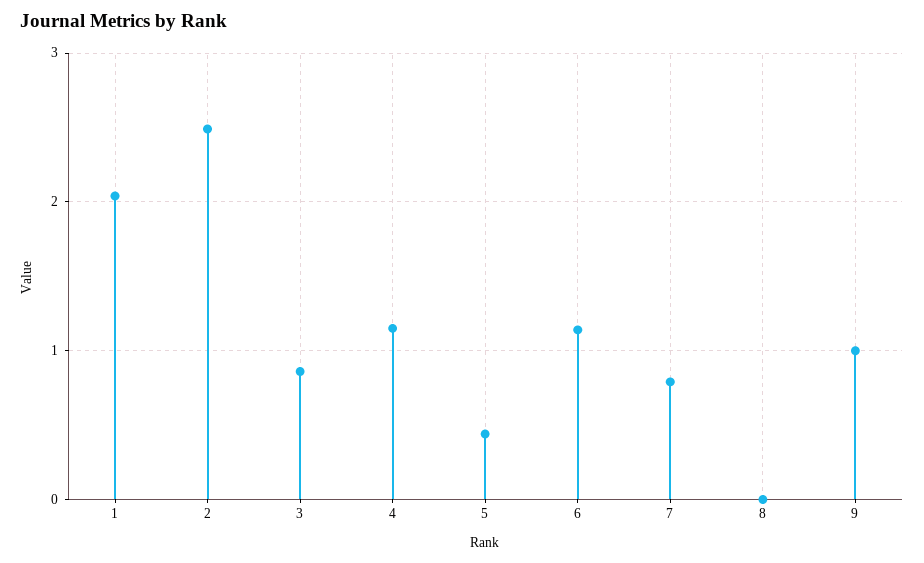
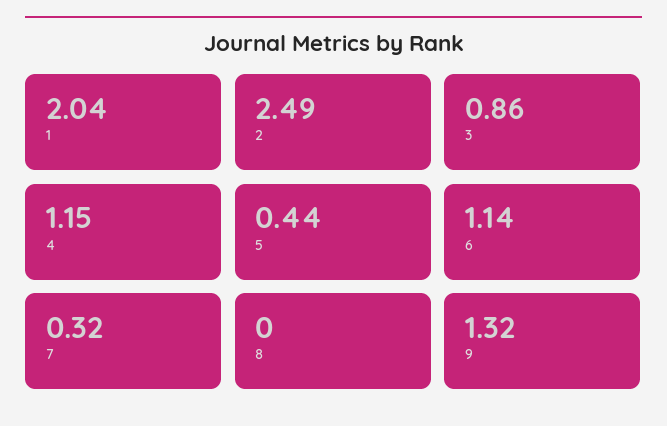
  {
    "1": 2.04,
    "2": 2.49,
    "3": 0.86,
    "4": 1.15,
    "5": 0.44,
    "6": 1.14,
-   "7": 0.8,
+   "7": 0.32,
    "8": 0,
-   "9": 1
+   "9": 1.32
  }

